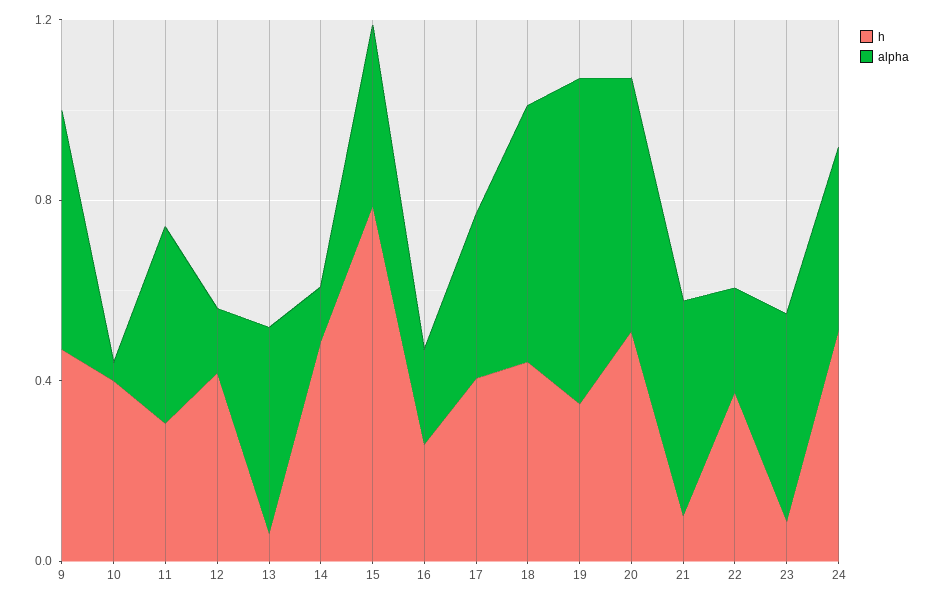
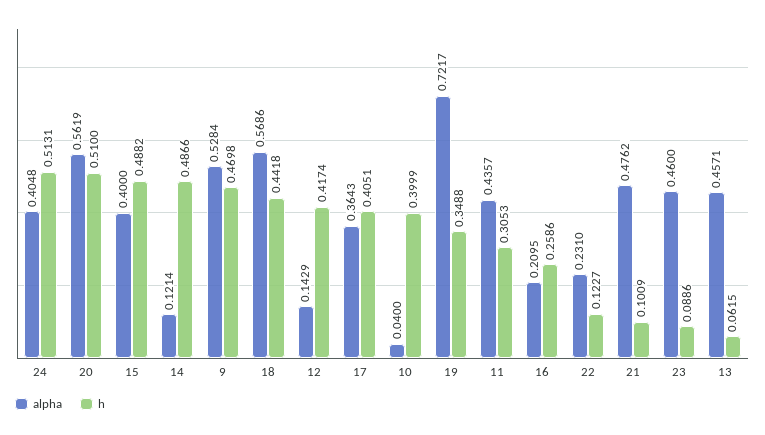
  {
    "h": {
      "9": 0.4698,
      "10": 0.3999,
      "11": 0.3053,
      "12": 0.4174,
      "13": 0.0615,
      "14": 0.4866,
-     "15": 0.8,
+     "15": 0.4882,
      "16": 0.2586,
      "17": 0.4051,
      "18": 0.4418,
      "19": 0.3488,
      "20": 0.51,
      "21": 0.1009,
-     "22": 0.4,
+     "22": 0.1227,
      "23": 0.0886,
      "24": 0.5131
    },
    "alpha": {
      "9": 0.5284,
      "10": 0.04,
      "11": 0.4357,
      "12": 0.1429,
      "13": 0.4571,
      "14": 0.1214,
      "15": 0.4,
      "16": 0.2095,
      "17": 0.3643,
      "18": 0.5686,
      "19": 0.7217,
      "20": 0.5619,
      "21": 0.4762,
      "22": 0.231,
      "23": 0.46,
      "24": 0.4048
    }
  }

